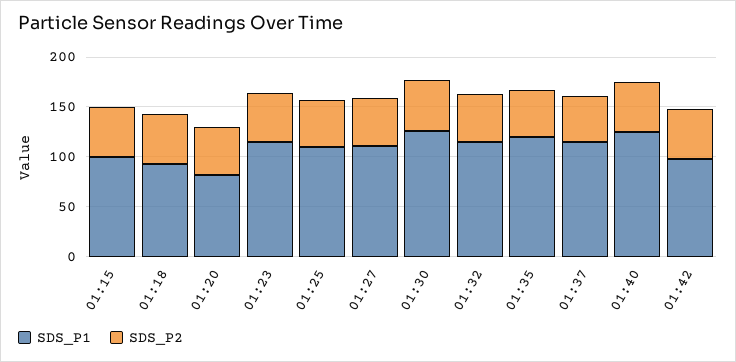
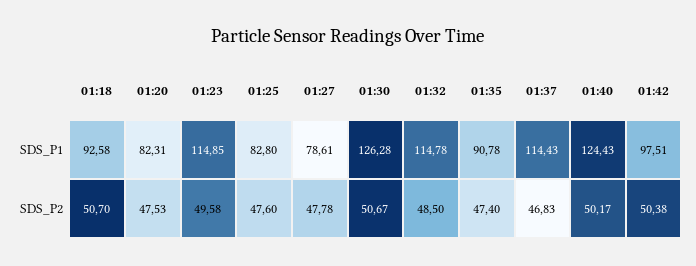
  {
    "SDS_P1": {
-     "01:15": 100,
      "01:18": 92.58,
      "01:20": 82.31,
      "01:23": 114.85,
-     "01:25": 110,
+     "01:25": 82.8,
-     "01:27": 110,
+     "01:27": 78.61,
      "01:30": 126.28,
      "01:32": 114.78,
-     "01:35": 120,
+     "01:35": 90.78,
      "01:37": 114.43,
      "01:40": 124.43,
      "01:42": 97.51
    },
    "SDS_P2": {
-     "01:15": 50,
      "01:18": 50.7,
      "01:20": 47.53,
      "01:23": 49.58,
      "01:25": 47.6,
      "01:27": 47.78,
      "01:30": 50.67,
      "01:32": 48.5,
      "01:35": 47.4,
      "01:37": 46.83,
      "01:40": 50.17,
      "01:42": 50.38
    }
  }

